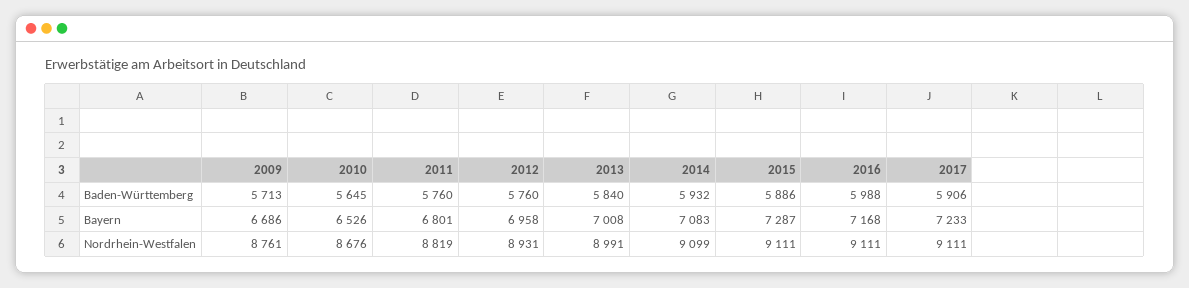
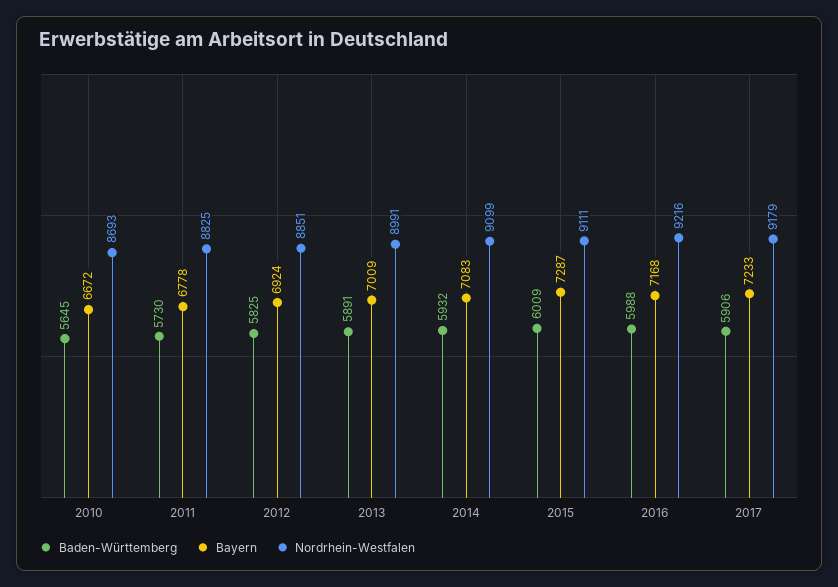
  {
    "Baden-Württemberg": {
-     "2009": 5713,
      "2010": 5645,
-     "2011": 5760,
+     "2011": 5730,
-     "2012": 5760,
+     "2012": 5825,
-     "2013": 5840,
+     "2013": 5891,
      "2014": 5932,
-     "2015": 5886,
+     "2015": 6009,
      "2016": 5988,
      "2017": 5906
    },
    "Bayern": {
-     "2009": 6686,
-     "2010": 6526,
+     "2010": 6672,
-     "2011": 6801,
+     "2011": 6778,
-     "2012": 6958,
+     "2012": 6924,
-     "2013": 7008,
+     "2013": 7009,
      "2014": 7083,
      "2015": 7287,
      "2016": 7168,
      "2017": 7233
    },
    "Nordrhein-Westfalen": {
-     "2009": 8761,
-     "2010": 8676,
+     "2010": 8693,
-     "2011": 8819,
+     "2011": 8825,
-     "2012": 8931,
+     "2012": 8851,
      "2013": 8991,
      "2014": 9099,
      "2015": 9111,
-     "2016": 9111,
+     "2016": 9216,
-     "2017": 9111
+     "2017": 9179
    }
  }

